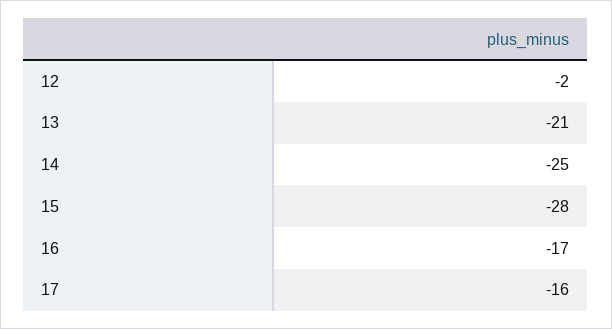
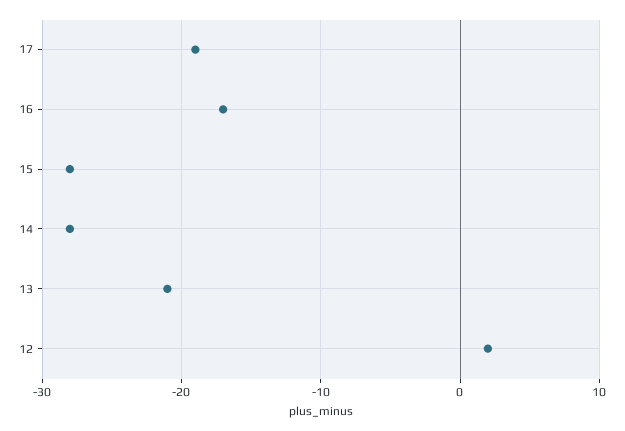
  {
-   "12": -2,
+   "12": 2,
    "13": -21,
-   "14": -25,
+   "14": -28,
    "15": -28,
    "16": -17,
-   "17": -16
+   "17": -19
  }

